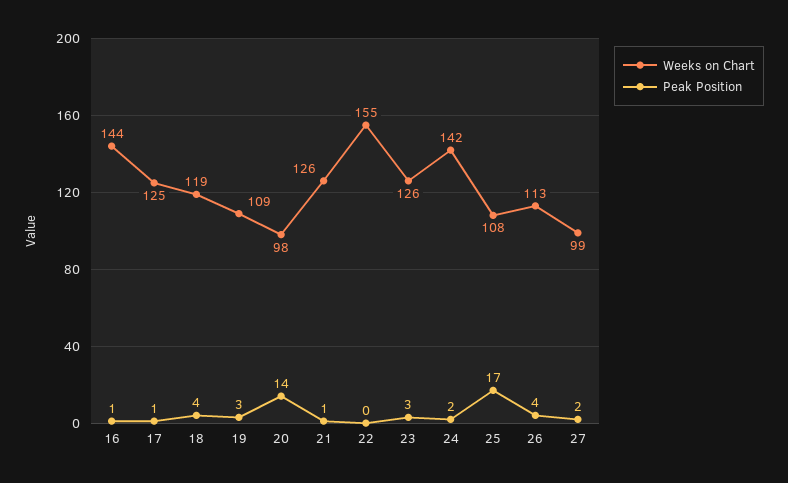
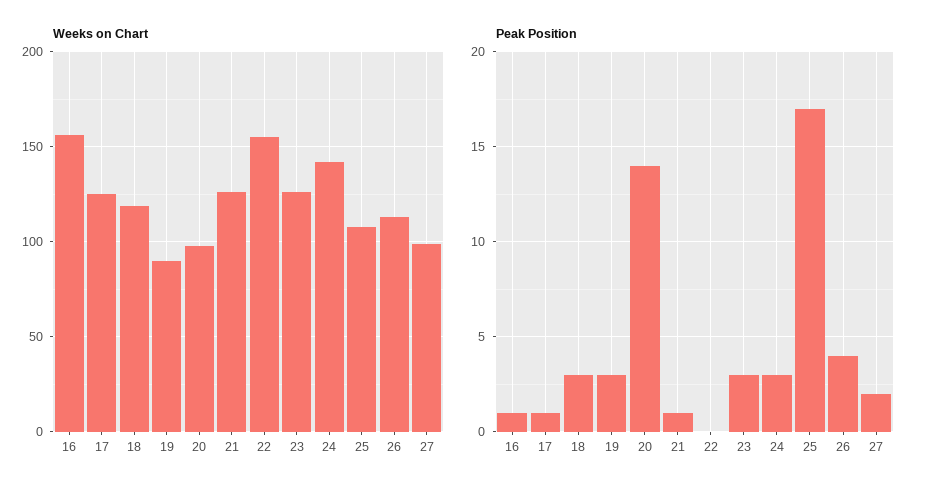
  {
    "Weeks on Chart": {
-     "16": 144,
+     "16": 155,
      "17": 125,
      "18": 119,
-     "19": 109,
+     "19": 90,
      "20": 98,
      "21": 126,
      "22": 155,
      "23": 126,
      "24": 142,
      "25": 108,
      "26": 113,
      "27": 99
    },
    "Peak Position": {
      "16": 1,
      "17": 1,
-     "18": 4,
+     "18": 3,
      "19": 3,
      "20": 14,
      "21": 1,
      "22": 0,
      "23": 3,
-     "24": 2,
+     "24": 3,
      "25": 17,
      "26": 4,
      "27": 2
    }
  }

